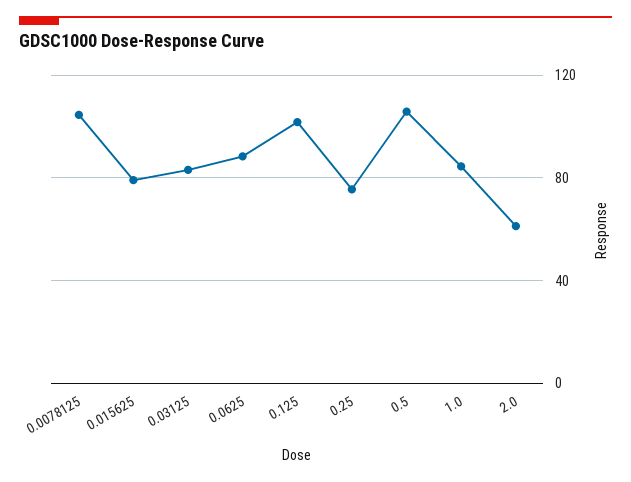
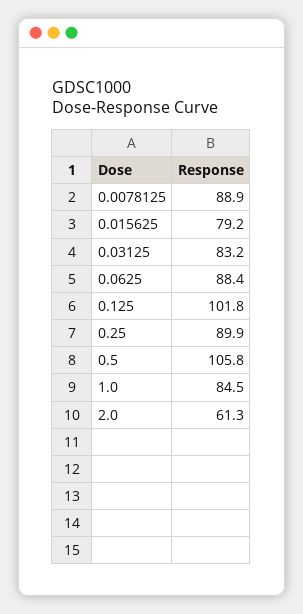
  {
-   "0.0078125": 105,
+   "0.0078125": 88.9,
    "0.015625": 79.2,
    "0.03125": 83.2,
    "0.0625": 88.4,
    "0.125": 101.8,
-   "0.25": 75,
+   "0.25": 89.9,
    "0.5": 105.8,
    "1.0": 84.5,
    "2.0": 61.3
  }

